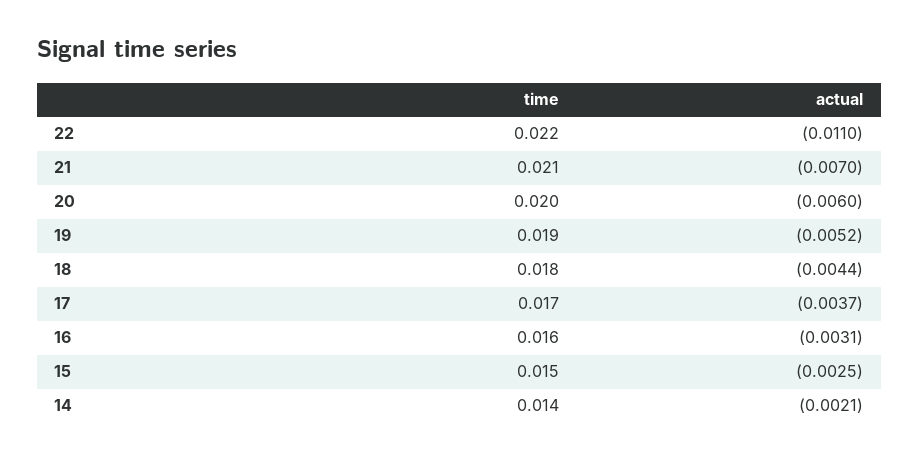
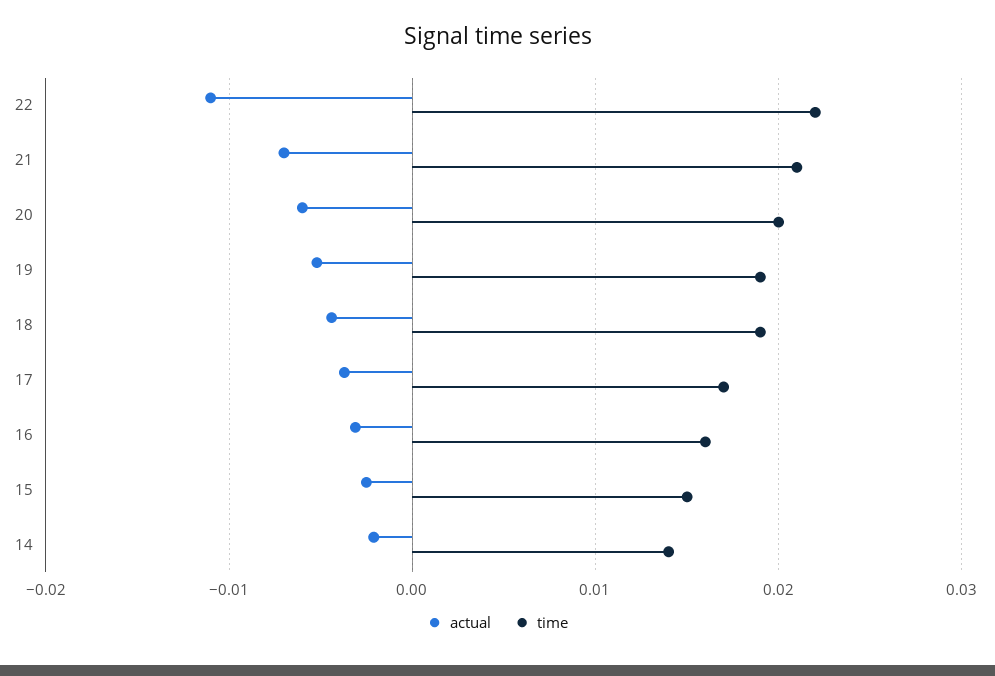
  {
    "time": {
      "22": 0.022,
      "21": 0.021,
      "20": 0.02,
      "19": 0.019,
-     "18": 0.018,
+     "18": 0.019,
      "17": 0.017,
      "16": 0.016,
      "15": 0.015,
      "14": 0.014
    },
    "actual": {
      "22": -0.011,
      "21": -0.007,
      "20": -0.006,
      "19": -0.0052,
      "18": -0.0044,
      "17": -0.0037,
      "16": -0.0031,
      "15": -0.0025,
      "14": -0.0021
    }
  }

